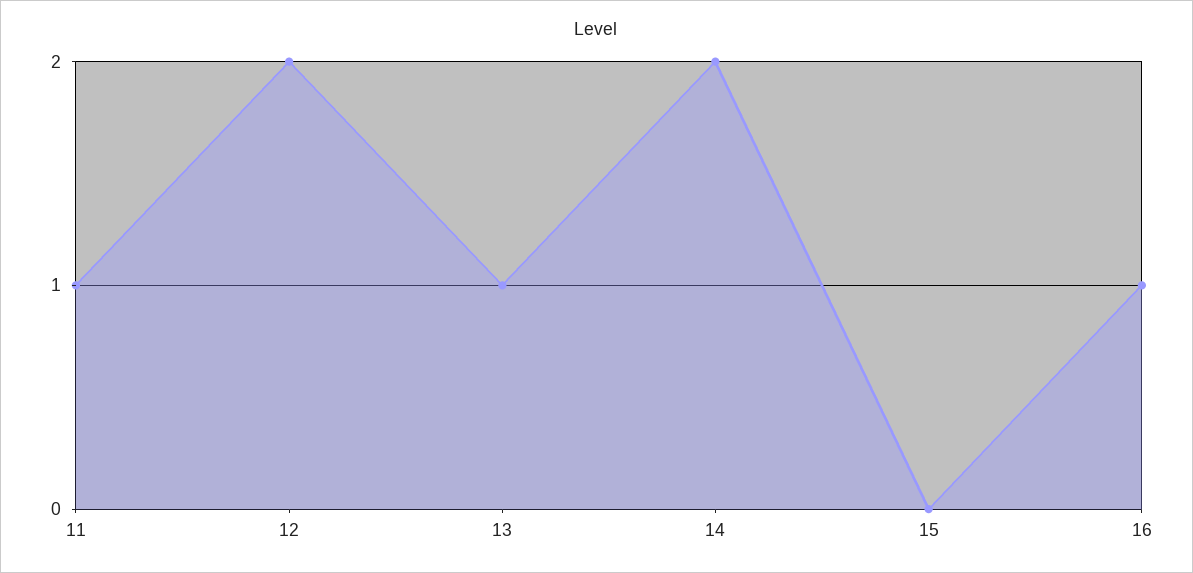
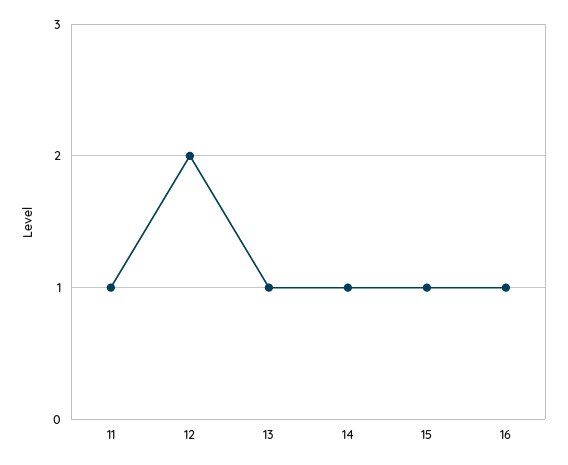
  {
    "11": 1,
    "12": 2,
    "13": 1,
-   "14": 2,
+   "14": 1,
-   "15": 0,
+   "15": 1,
    "16": 1
  }

